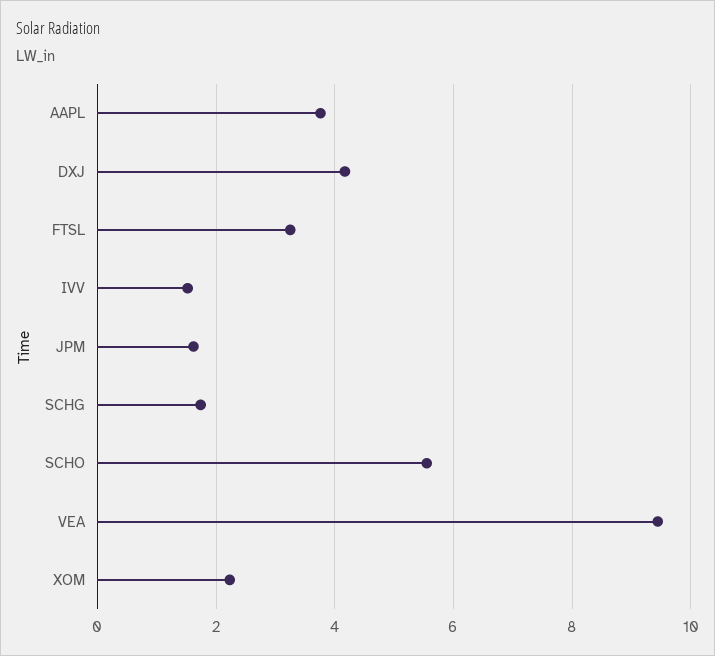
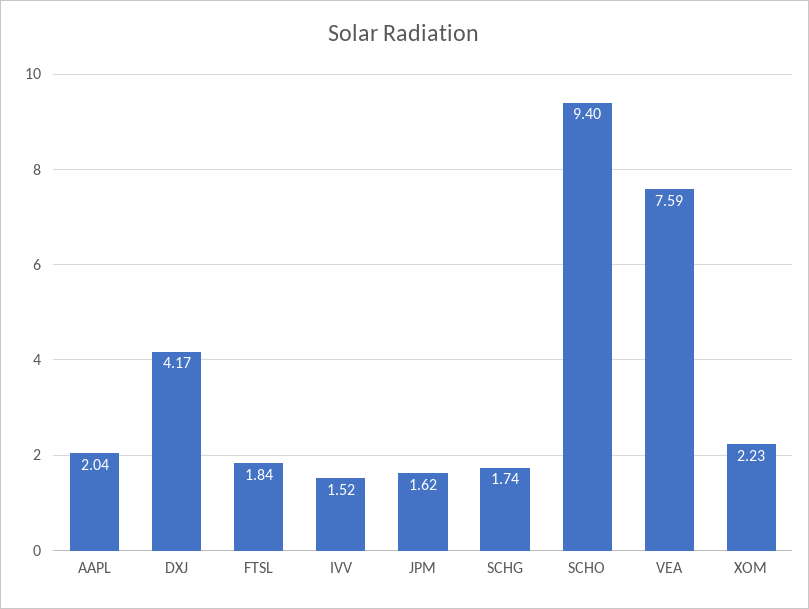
  {
-   "AAPL": 3.8,
+   "AAPL": 2.04,
    "DXJ": 4.17,
-   "FTSL": 3.2,
+   "FTSL": 1.84,
    "IVV": 1.52,
    "JPM": 1.62,
    "SCHG": 1.74,
-   "SCHO": 5.6,
+   "SCHO": 9.4,
-   "VEA": 9.4,
+   "VEA": 7.59,
    "XOM": 2.23
  }

